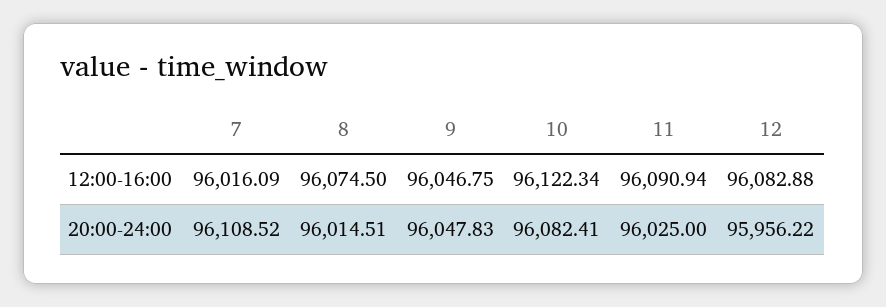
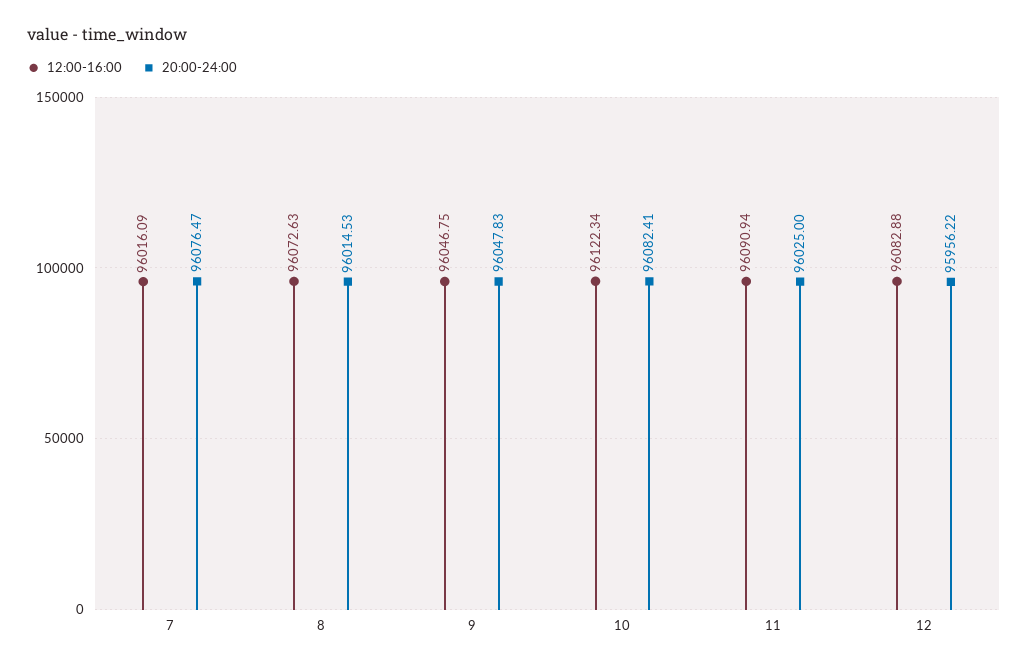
  {
    "12:00-16:00": {
      "7": 96016.09,
-     "8": 96074.5,
+     "8": 96072.63,
      "9": 96046.75,
      "10": 96122.34,
      "11": 96090.94,
      "12": 96082.88
    },
    "20:00-24:00": {
-     "7": 96108.52,
+     "7": 96076.47,
-     "8": 96014.51,
+     "8": 96014.53,
      "9": 96047.83,
      "10": 96082.41,
      "11": 96025,
      "12": 95956.22
    }
  }

